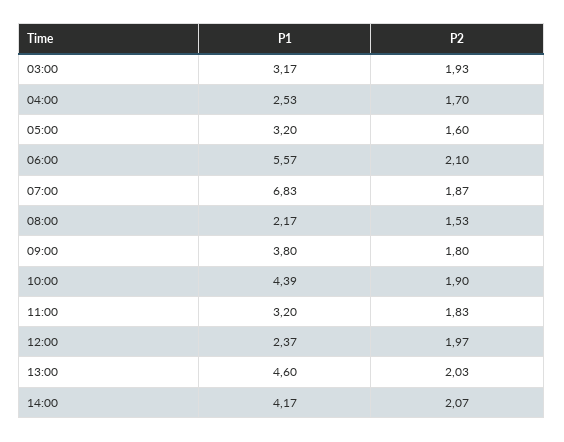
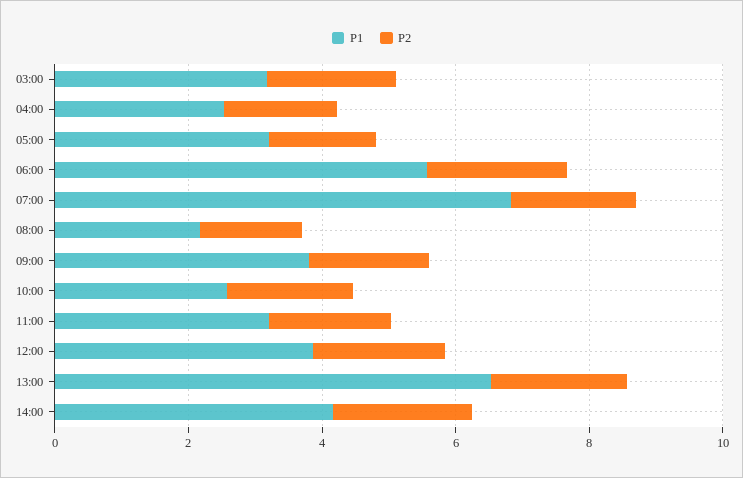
  {
    "P1": {
      "03:00": 3.17,
      "04:00": 2.53,
      "05:00": 3.2,
      "06:00": 5.57,
      "07:00": 6.83,
      "08:00": 2.17,
      "09:00": 3.8,
-     "10:00": 4.39,
+     "10:00": 2.5,
      "11:00": 3.2,
-     "12:00": 2.37,
+     "12:00": 4,
-     "13:00": 4.6,
+     "13:00": 6.5,
      "14:00": 4.17
    },
    "P2": {
      "03:00": 1.93,
      "04:00": 1.7,
      "05:00": 1.6,
      "06:00": 2.1,
      "07:00": 1.87,
      "08:00": 1.53,
      "09:00": 1.8,
      "10:00": 1.9,
      "11:00": 1.83,
      "12:00": 1.97,
      "13:00": 2.03,
      "14:00": 2.07
    }
  }

